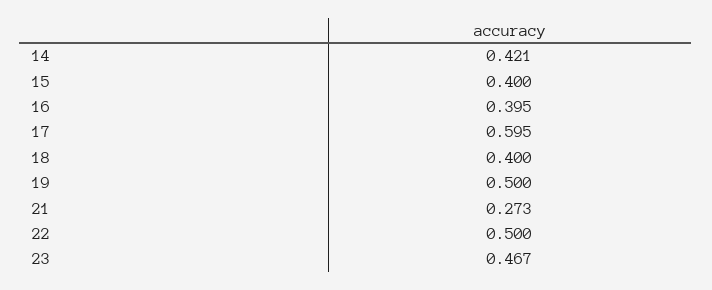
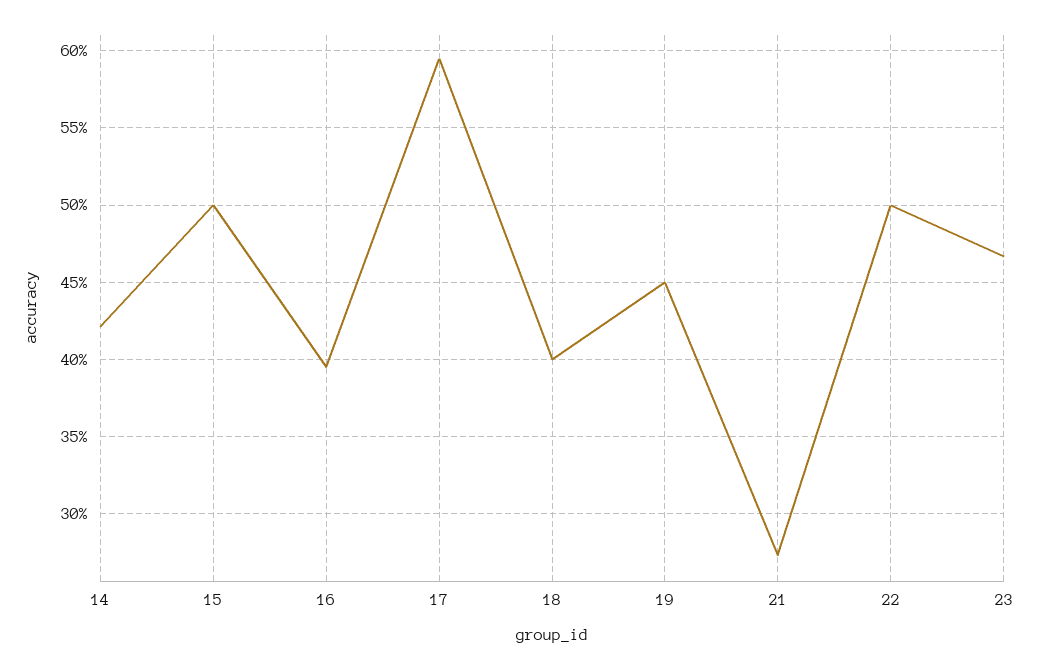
  {
    "14": 0.421,
-   "15": 0.4,
+   "15": 0.5,
    "16": 0.395,
    "17": 0.595,
    "18": 0.4,
-   "19": 0.5,
+   "19": 0.45,
    "21": 0.273,
    "22": 0.5,
    "23": 0.467
  }

